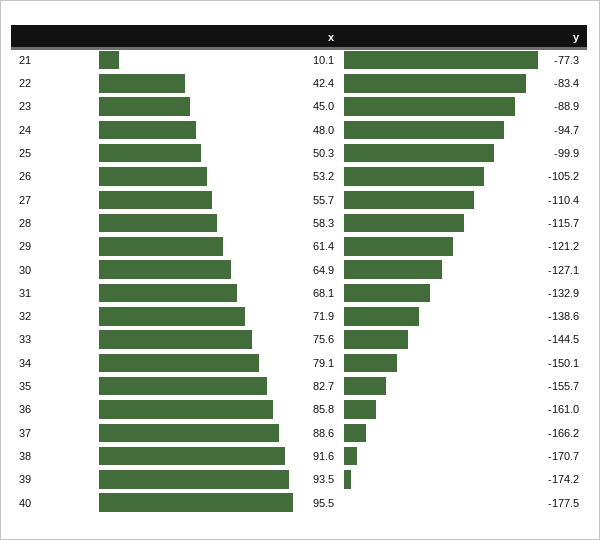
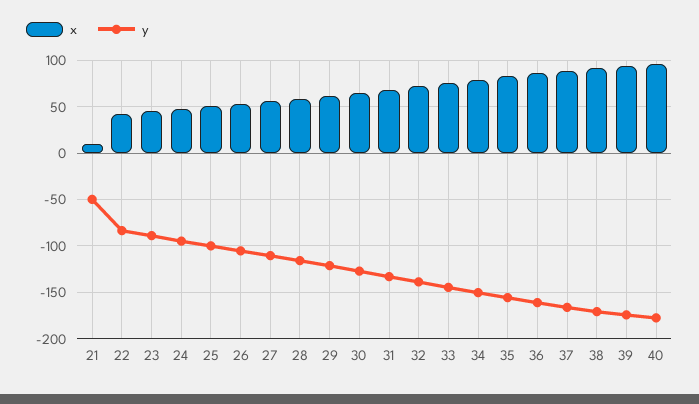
  {
    "x": {
      "21": 10.1,
      "22": 42.4,
      "23": 45,
      "24": 48,
      "25": 50.3,
      "26": 53.2,
      "27": 55.7,
      "28": 58.3,
      "29": 61.4,
      "30": 64.9,
      "31": 68.1,
      "32": 71.9,
      "33": 75.6,
      "34": 79.1,
      "35": 82.7,
      "36": 85.8,
      "37": 88.6,
      "38": 91.6,
      "39": 93.5,
      "40": 95.5
    },
    "y": {
-     "21": -77.3,
+     "21": -50,
      "22": -83.4,
      "23": -88.9,
      "24": -94.7,
      "25": -99.9,
      "26": -105.2,
      "27": -110.4,
      "28": -115.7,
      "29": -121.2,
      "30": -127.1,
      "31": -132.9,
      "32": -138.6,
      "33": -144.5,
      "34": -150.1,
      "35": -155.7,
      "36": -161,
      "37": -166.2,
      "38": -170.7,
      "39": -174.2,
      "40": -177.5
    }
  }

